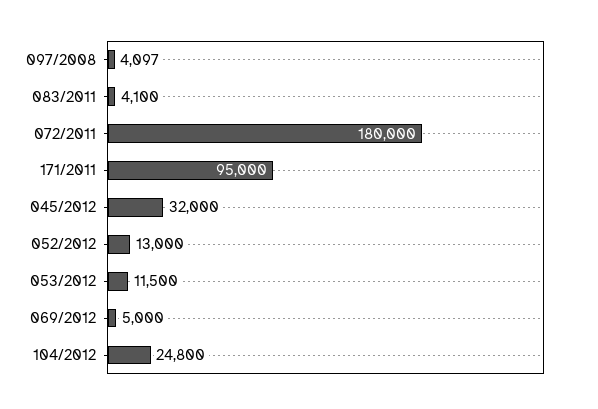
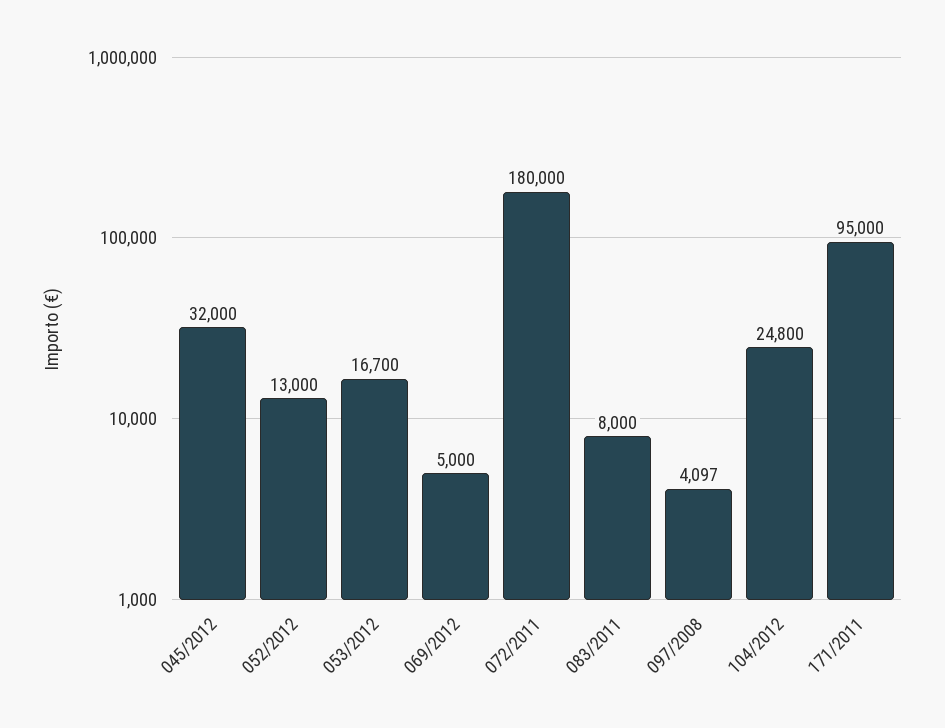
  {
    "097/2008": 4097,
-   "083/2011": 4100,
+   "083/2011": 8000,
    "072/2011": 180000,
    "171/2011": 95000,
    "045/2012": 32000,
    "052/2012": 13000,
-   "053/2012": 11500,
+   "053/2012": 16700,
    "069/2012": 5000,
    "104/2012": 24800
  }

